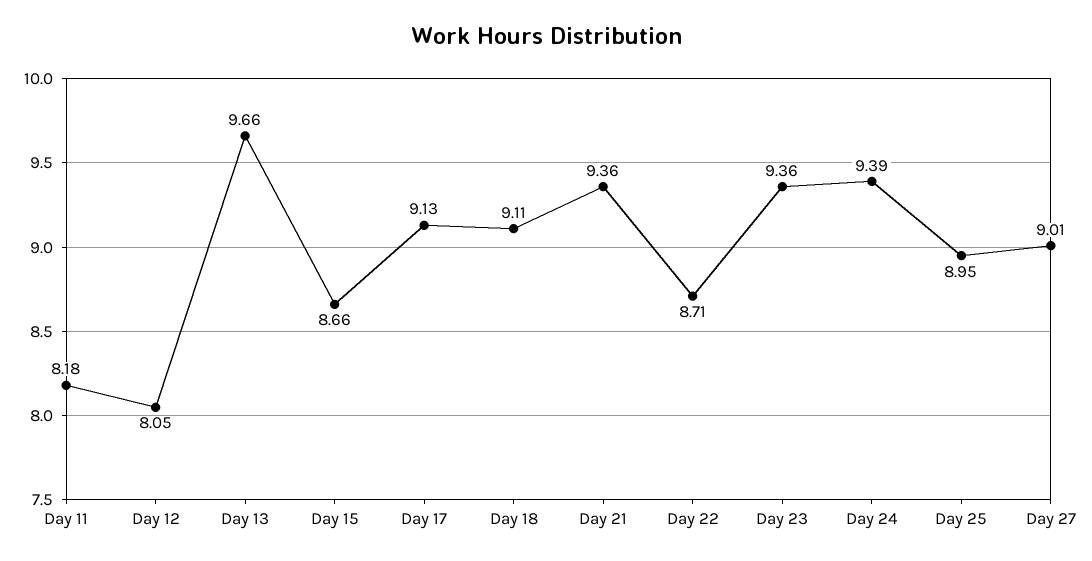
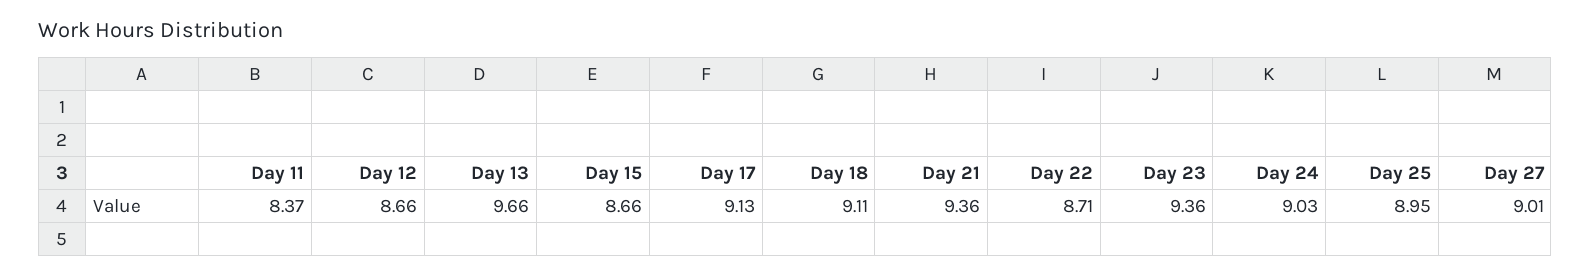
  {
-   "Day 11": 8.18,
+   "Day 11": 8.37,
-   "Day 12": 8.05,
+   "Day 12": 8.66,
    "Day 13": 9.66,
    "Day 15": 8.66,
    "Day 17": 9.13,
    "Day 18": 9.11,
    "Day 21": 9.36,
    "Day 22": 8.71,
    "Day 23": 9.36,
-   "Day 24": 9.39,
+   "Day 24": 9.03,
    "Day 25": 8.95,
    "Day 27": 9.01
  }

